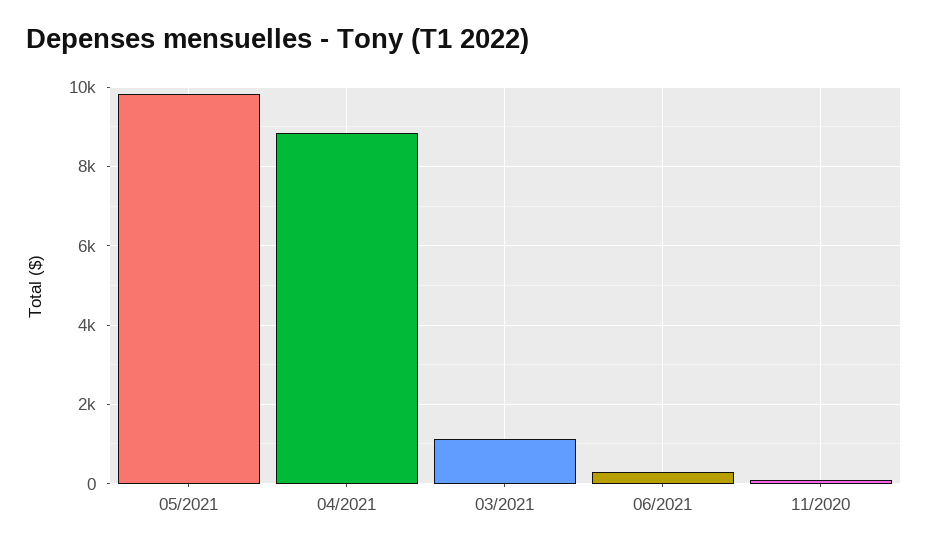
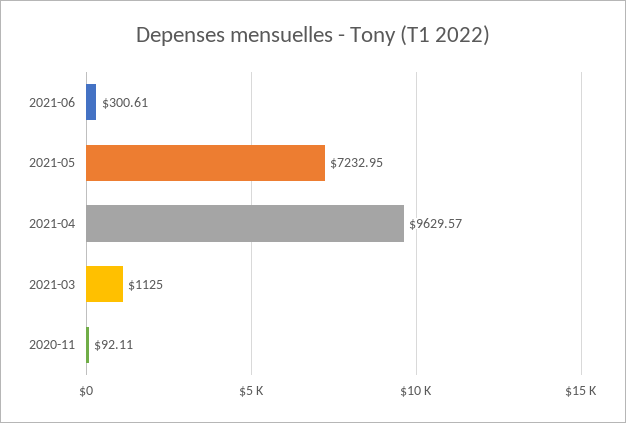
  {
-   "05/2021": 9800,
+   "05/2021": 7232.95,
-   "04/2021": 8800,
+   "04/2021": 9629.57,
    "03/2021": 1125,
    "06/2021": 300.61,
    "11/2020": 92.11
  }

